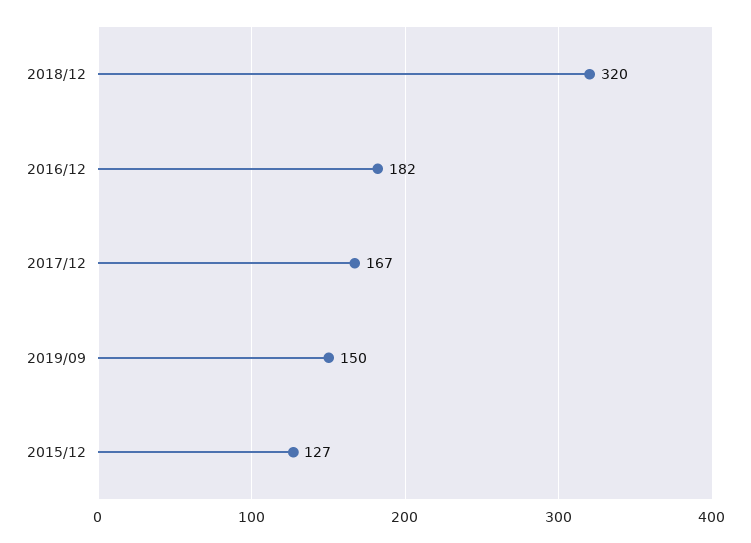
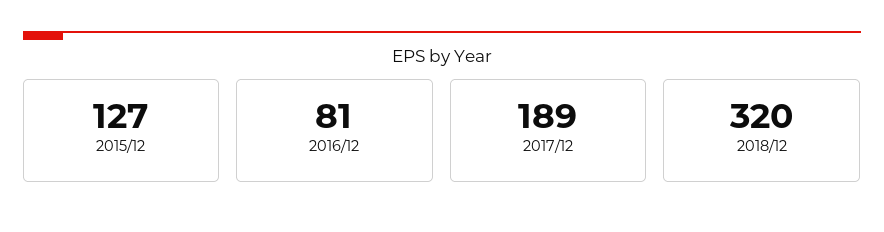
  {
    "2018/12": 320,
-   "2016/12": 182,
+   "2016/12": 81,
-   "2017/12": 167,
+   "2017/12": 189,
-   "2019/09": 150,
    "2015/12": 127
  }

